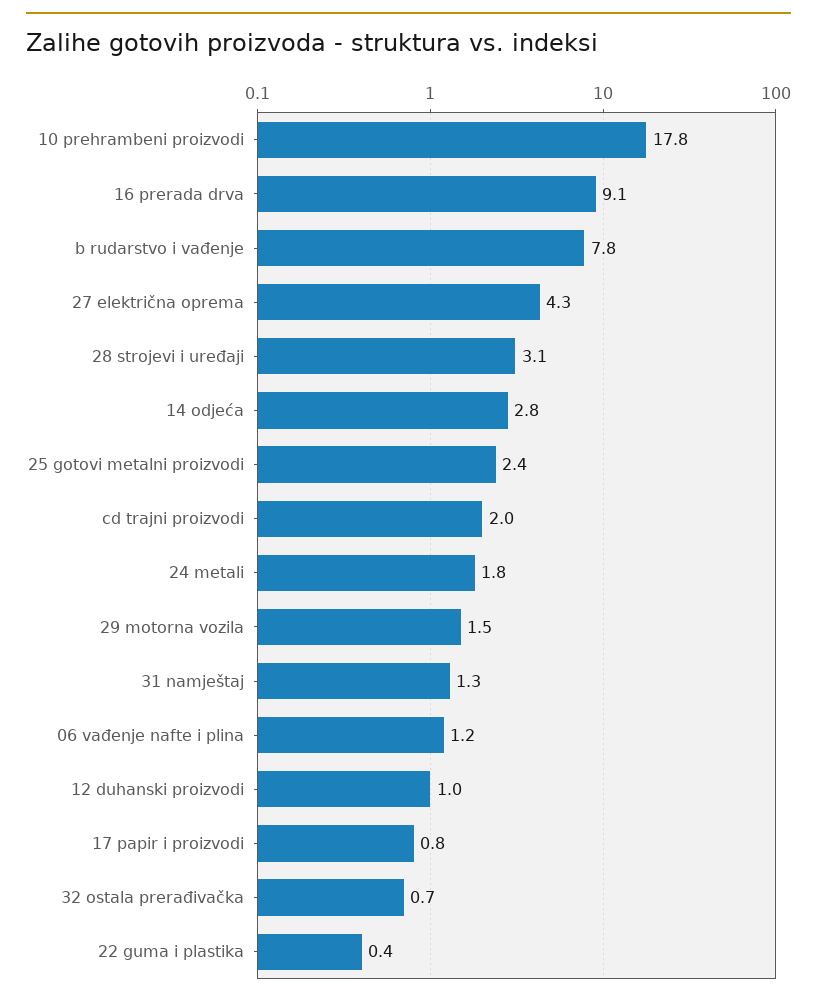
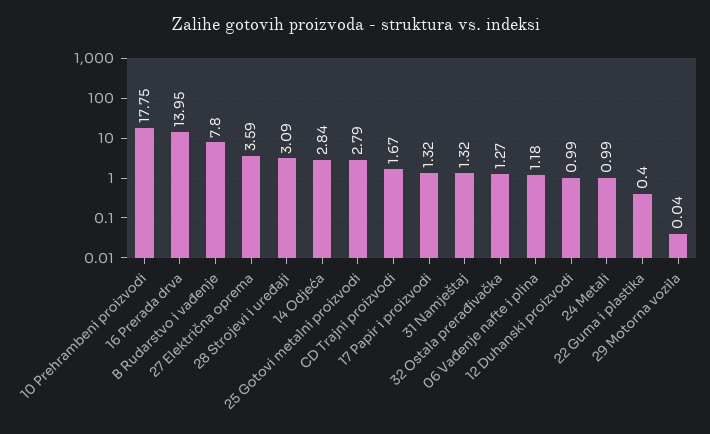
  {
    "10 prehrambeni proizvodi": 17.75,
-   "16 prerada drva": 9.1,
+   "16 prerada drva": 13.95,
    "b rudarstvo i vađenje": 7.8,
-   "27 električna oprema": 4.3,
+   "27 električna oprema": 3.59,
    "28 strojevi i uređaji": 3.09,
    "14 odjeća": 2.84,
-   "25 gotovi metalni proizvodi": 2.4,
+   "25 gotovi metalni proizvodi": 2.79,
-   "cd trajni proizvodi": 2,
+   "cd trajni proizvodi": 1.67,
-   "24 metali": 1.8,
+   "24 metali": 0.99,
-   "29 motorna vozila": 1.5,
+   "29 motorna vozila": 0.04,
    "31 namještaj": 1.32,
    "06 vađenje nafte i plina": 1.18,
    "12 duhanski proizvodi": 0.99,
-   "17 papir i proizvodi": 0.8,
+   "17 papir i proizvodi": 1.32,
-   "32 ostala prerađivačka": 0.7,
+   "32 ostala prerađivačka": 1.27,
    "22 guma i plastika": 0.4
  }

